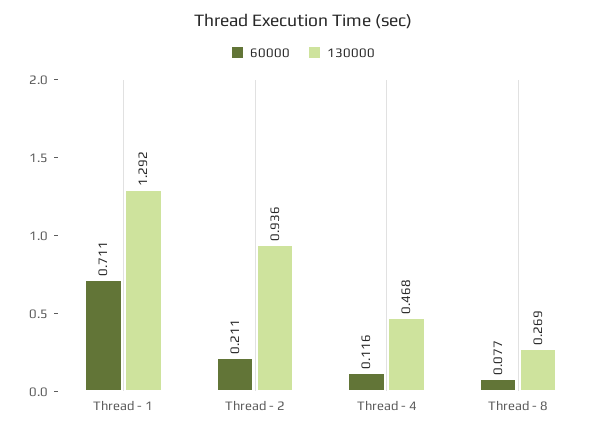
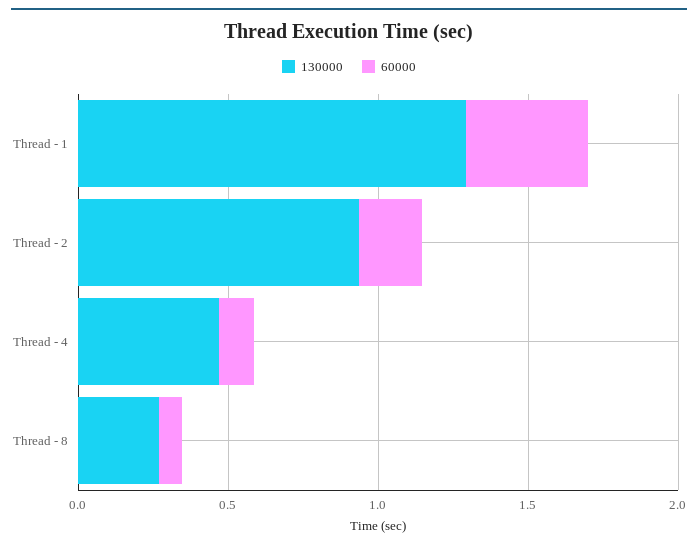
  {
    "60000": {
-     "Thread - 1": 0.711,
+     "Thread - 1": 0.4,
      "Thread - 2": 0.211,
      "Thread - 4": 0.116,
      "Thread - 8": 0.077
    },
    "130000": {
      "Thread - 1": 1.292,
      "Thread - 2": 0.936,
      "Thread - 4": 0.468,
      "Thread - 8": 0.269
    }
  }

